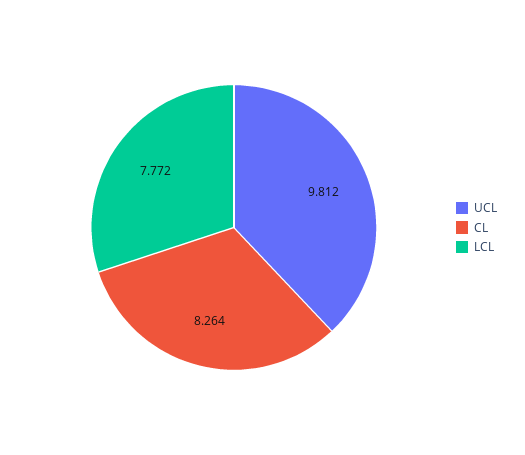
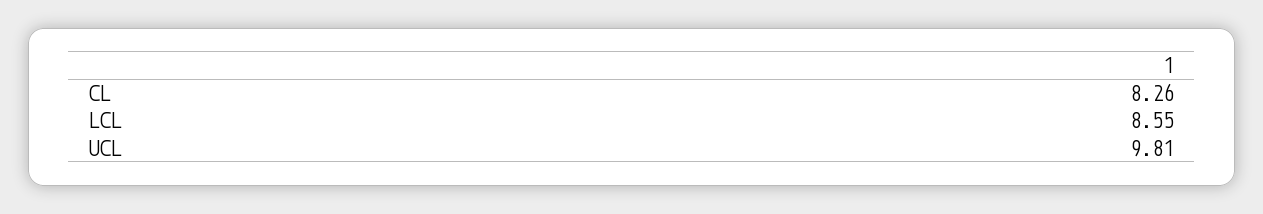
  {
    "UCL": 9.812,
    "CL": 8.264,
-   "LCL": 7.772
+   "LCL": 8.55
  }

